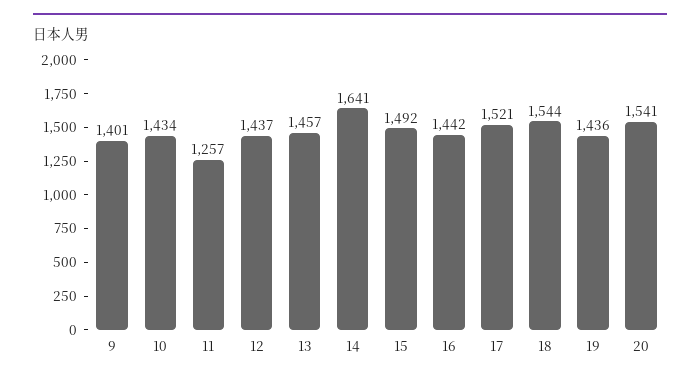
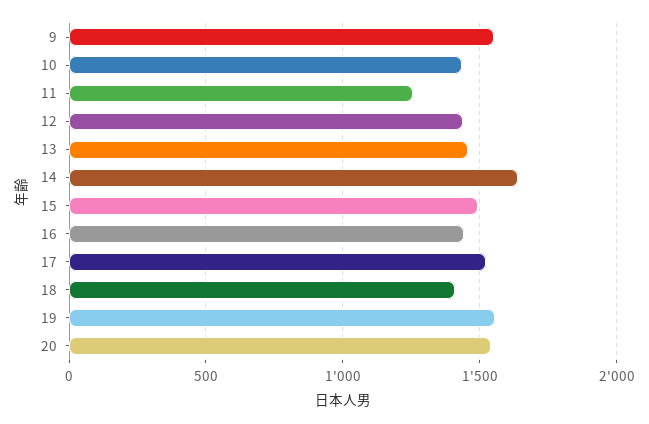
  {
-   "9": 1401,
+   "9": 1550,
    "10": 1434,
    "11": 1257,
    "12": 1437,
    "13": 1457,
    "14": 1641,
    "15": 1492,
    "16": 1442,
    "17": 1521,
-   "18": 1544,
+   "18": 1400,
-   "19": 1436,
+   "19": 1550,
    "20": 1541
  }

